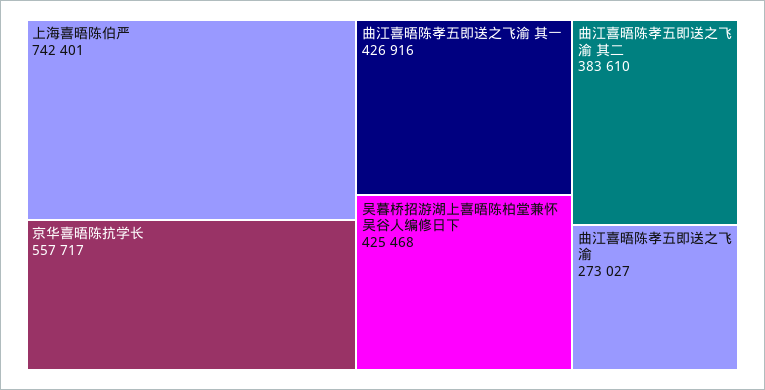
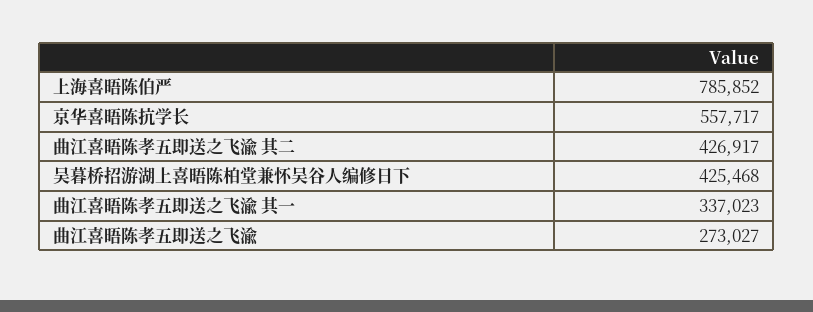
  {
-   "上海喜晤陈伯严": 742401,
+   "上海喜晤陈伯严": 785852,
    "京华喜晤陈抗学长": 557717,
-   "曲江喜晤陈孝五即送之飞渝 其一": 426916,
+   "曲江喜晤陈孝五即送之飞渝 其一": 337023,
    "吴暮桥招游湖上喜晤陈柏堂兼怀吴谷人编修日下": 425468,
-   "曲江喜晤陈孝五即送之飞渝 其二": 383610,
+   "曲江喜晤陈孝五即送之飞渝 其二": 426917,
    "曲江喜晤陈孝五即送之飞渝": 273027
  }

